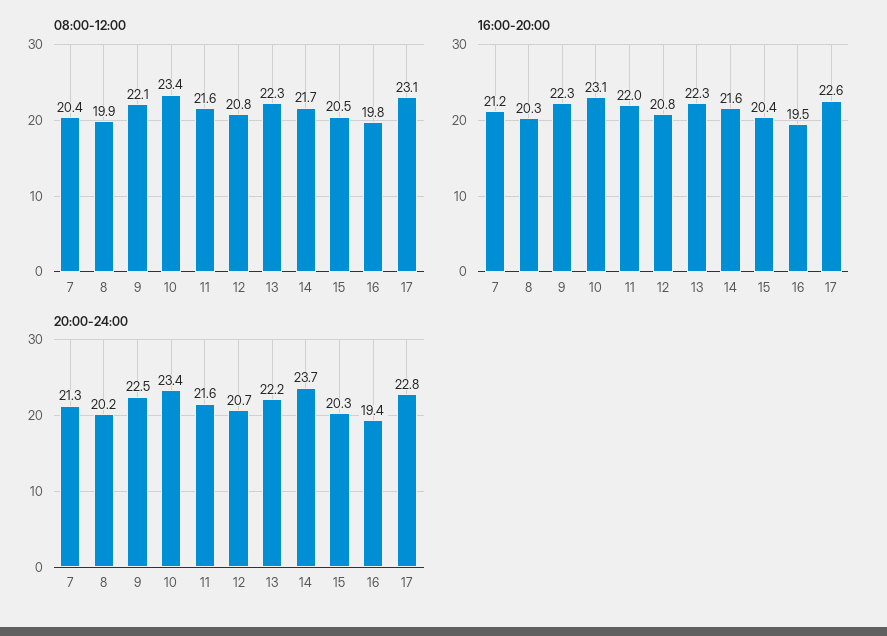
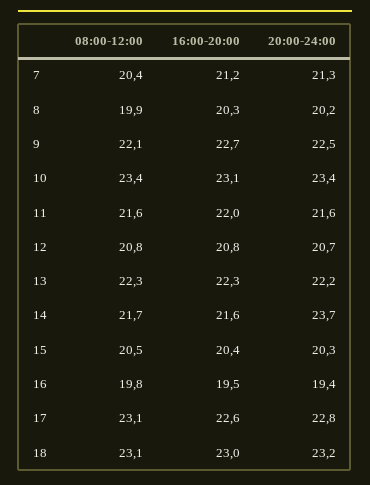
  {
    "08:00-12:00": {
      "7": 20.4,
      "8": 19.9,
      "9": 22.1,
      "10": 23.4,
      "11": 21.6,
      "12": 20.8,
      "13": 22.3,
      "14": 21.7,
      "15": 20.5,
      "16": 19.8,
-     "17": 23.1
+     "17": 23.1,
+     "18": 23.1
    },
    "16:00-20:00": {
      "7": 21.2,
      "8": 20.3,
-     "9": 22.3,
+     "9": 22.7,
      "10": 23.1,
      "11": 22,
      "12": 20.8,
      "13": 22.3,
      "14": 21.6,
      "15": 20.4,
      "16": 19.5,
-     "17": 22.6
+     "17": 22.6,
+     "18": 23
    },
    "20:00-24:00": {
      "7": 21.3,
      "8": 20.2,
      "9": 22.5,
      "10": 23.4,
      "11": 21.6,
      "12": 20.7,
      "13": 22.2,
      "14": 23.7,
      "15": 20.3,
      "16": 19.4,
-     "17": 22.8
+     "17": 22.8,
+     "18": 23.2
    }
  }

